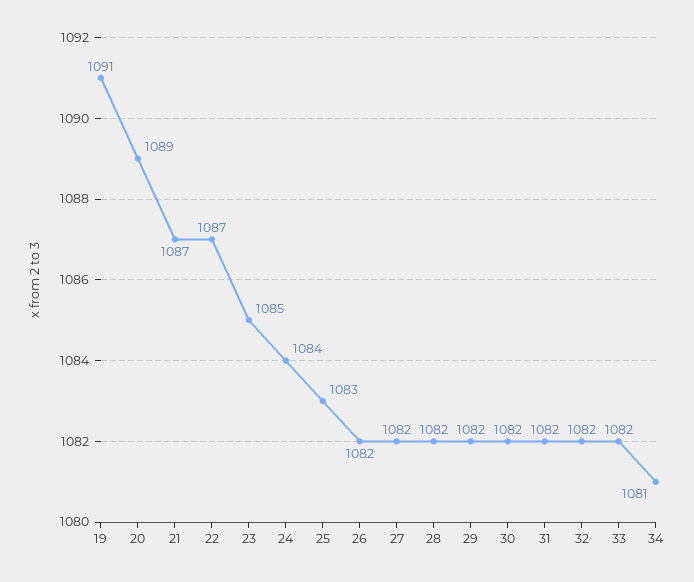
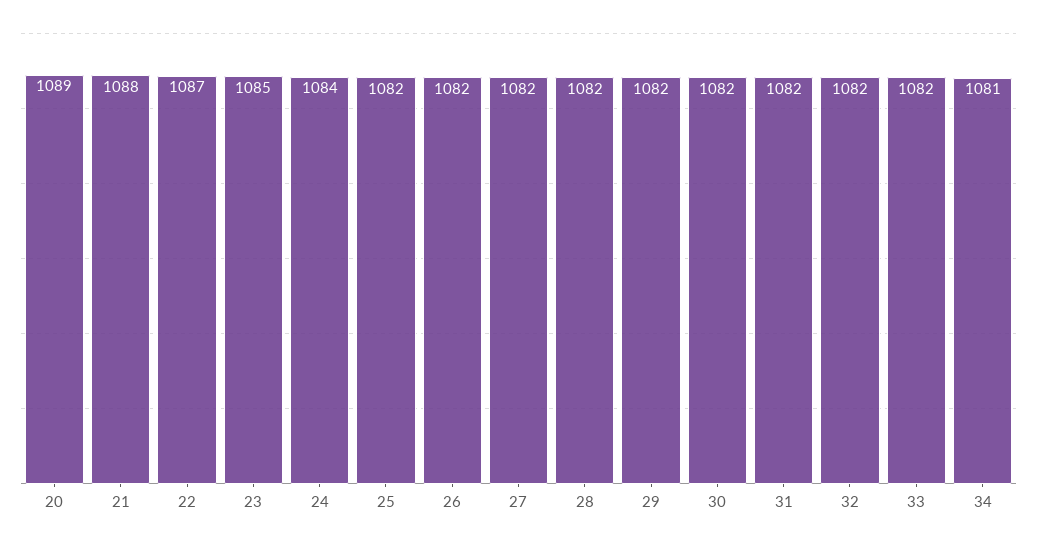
  {
-   "19": 1091,
    "20": 1089,
-   "21": 1087,
+   "21": 1088,
    "22": 1087,
    "23": 1085,
    "24": 1084,
-   "25": 1083,
+   "25": 1082,
    "26": 1082,
    "27": 1082,
    "28": 1082,
    "29": 1082,
    "30": 1082,
    "31": 1082,
    "32": 1082,
    "33": 1082,
    "34": 1081
  }

